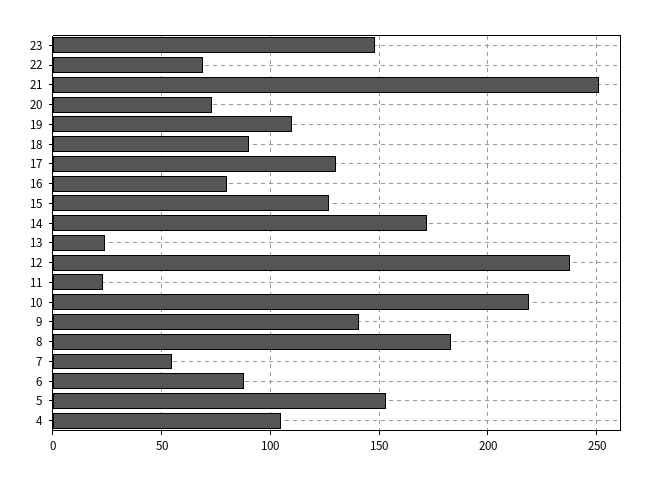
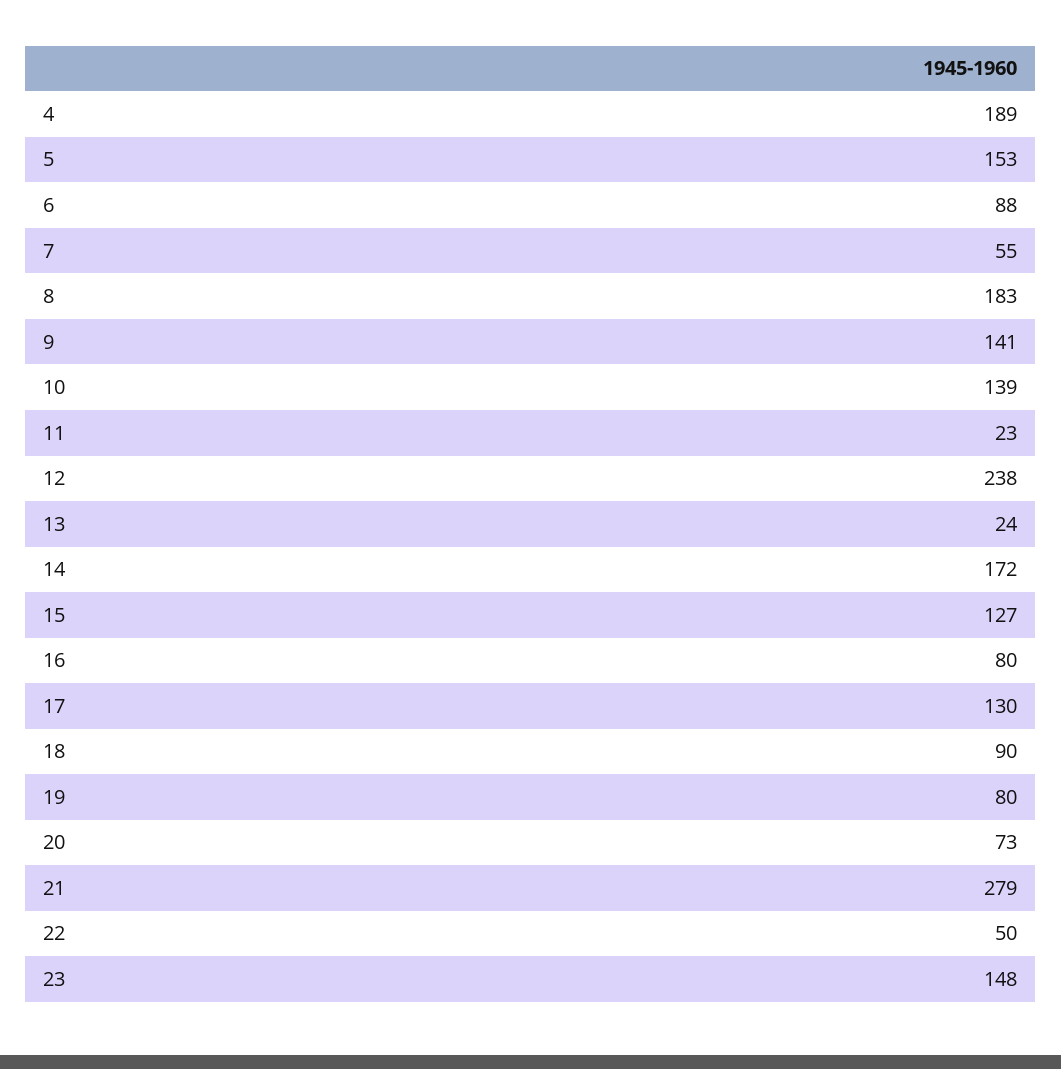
  {
    "23": 148,
-   "22": 70,
+   "22": 50,
-   "21": 250,
+   "21": 279,
    "20": 73,
-   "19": 110,
+   "19": 80,
    "18": 90,
    "17": 130,
    "16": 80,
    "15": 127,
    "14": 172,
    "13": 24,
    "12": 238,
    "11": 23,
-   "10": 220,
+   "10": 139,
    "9": 141,
    "8": 183,
    "7": 55,
    "6": 88,
    "5": 153,
-   "4": 105
+   "4": 189
  }

